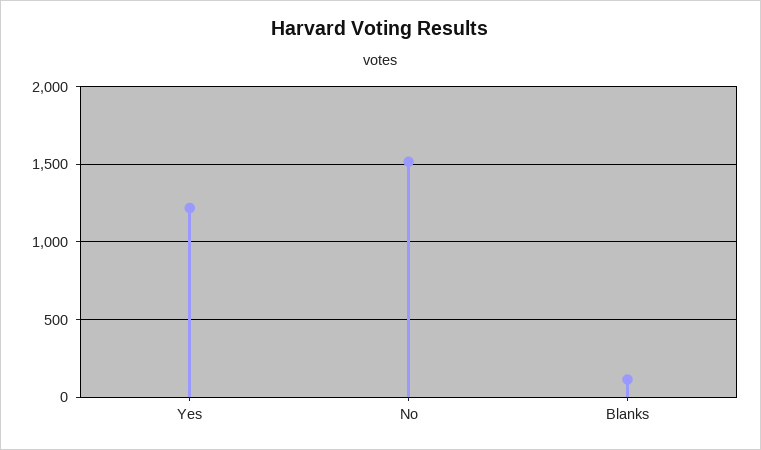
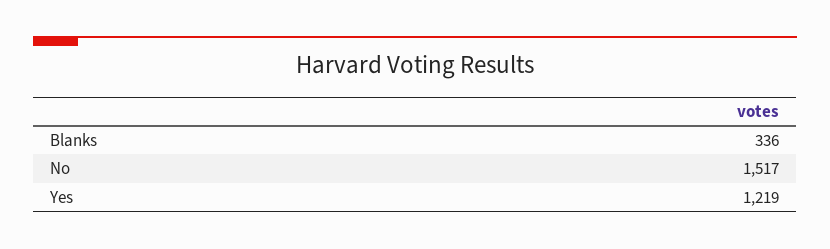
  {
    "Yes": 1219,
    "No": 1517,
-   "Blanks": 100
+   "Blanks": 336
  }

